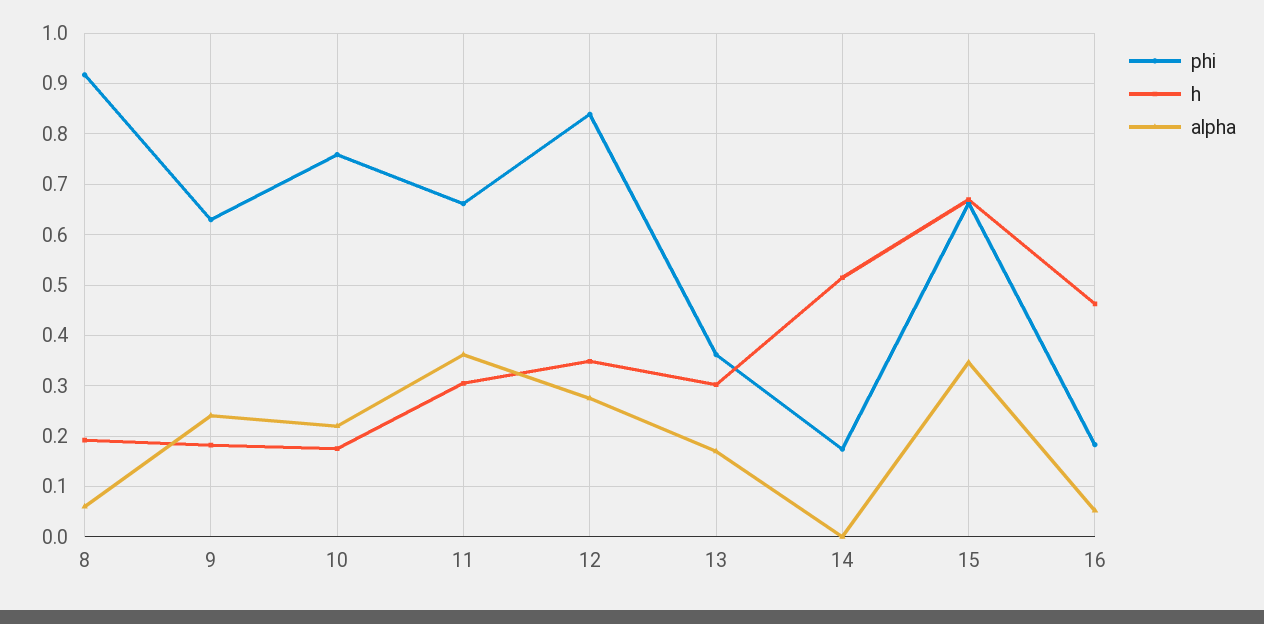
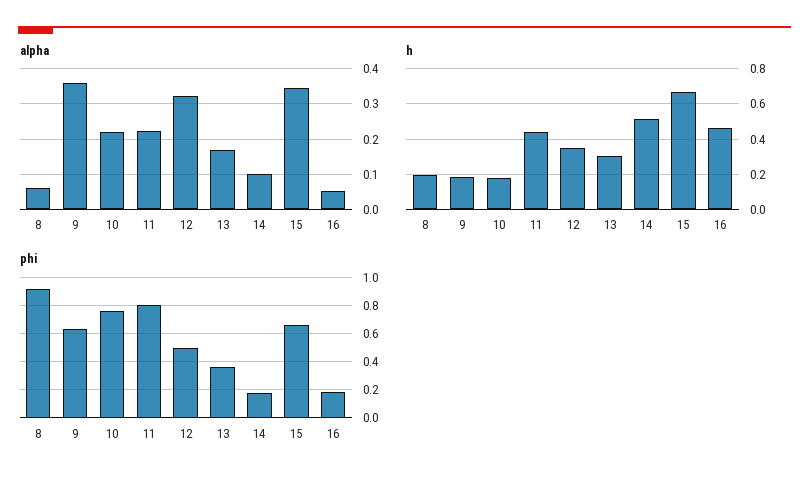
  {
    "phi": {
      "8": 0.92,
      "9": 0.62,
      "10": 0.76,
-     "11": 0.66,
+     "11": 0.8,
-     "12": 0.84,
+     "12": 0.5,
      "13": 0.36,
      "14": 0.18,
      "15": 0.66,
      "16": 0.18
    },
    "h": {
      "8": 0.2,
      "9": 0.18,
      "10": 0.18,
-     "11": 0.3,
+     "11": 0.45,
      "12": 0.34,
      "13": 0.3,
      "14": 0.52,
      "15": 0.66,
      "16": 0.46
    },
    "alpha": {
      "8": 0.06,
-     "9": 0.24,
+     "9": 0.36,
      "10": 0.22,
-     "11": 0.36,
+     "11": 0.22,
-     "12": 0.28,
+     "12": 0.32,
      "13": 0.16,
-     "14": 0,
+     "14": 0.1,
      "15": 0.34,
      "16": 0.06
    }
  }

